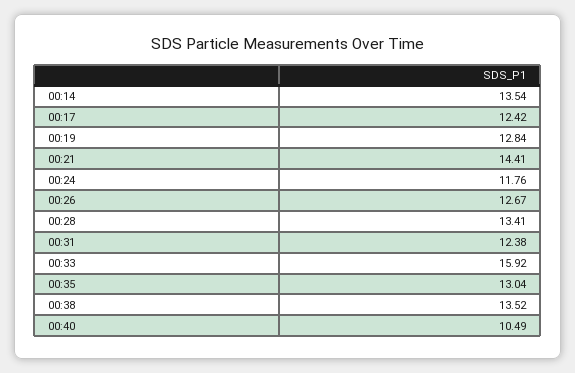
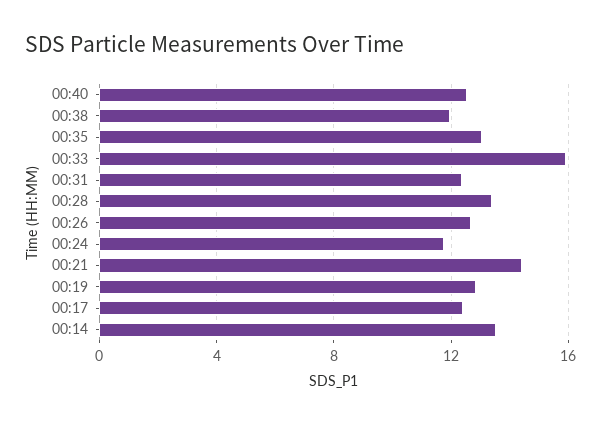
  {
    "00:14": 13.54,
    "00:17": 12.42,
    "00:19": 12.84,
    "00:21": 14.41,
    "00:24": 11.76,
    "00:26": 12.67,
    "00:28": 13.41,
    "00:31": 12.38,
    "00:33": 15.92,
    "00:35": 13.04,
-   "00:38": 13.52,
+   "00:38": 12,
-   "00:40": 10.49
+   "00:40": 12.5
  }

